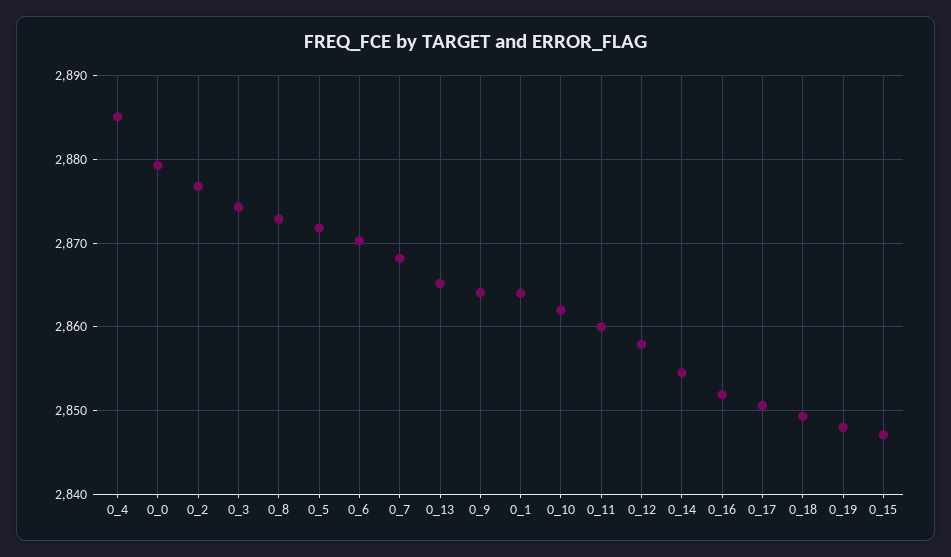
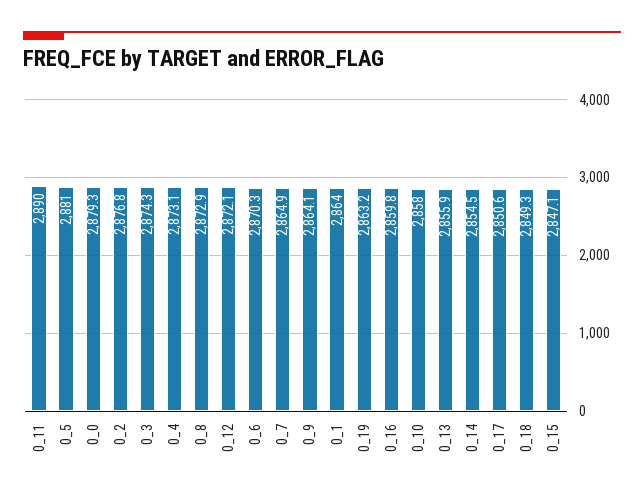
  {
-   "0_4": 2885,
+   "0_4": 2873.1,
    "0_0": 2879.3,
    "0_2": 2876.8,
    "0_3": 2874.3,
    "0_8": 2872.9,
-   "0_5": 2872,
+   "0_5": 2881,
    "0_6": 2870.3,
-   "0_7": 2868,
+   "0_7": 2864.9,
-   "0_13": 2865,
+   "0_13": 2855.9,
    "0_9": 2864.1,
    "0_1": 2864,
-   "0_10": 2862,
+   "0_10": 2858,
-   "0_11": 2860,
+   "0_11": 2890,
-   "0_12": 2858,
+   "0_12": 2872.1,
    "0_14": 2854.5,
-   "0_16": 2852,
+   "0_16": 2859.8,
    "0_17": 2850.6,
    "0_18": 2849.3,
-   "0_19": 2848,
+   "0_19": 2863.2,
    "0_15": 2847.1
  }

